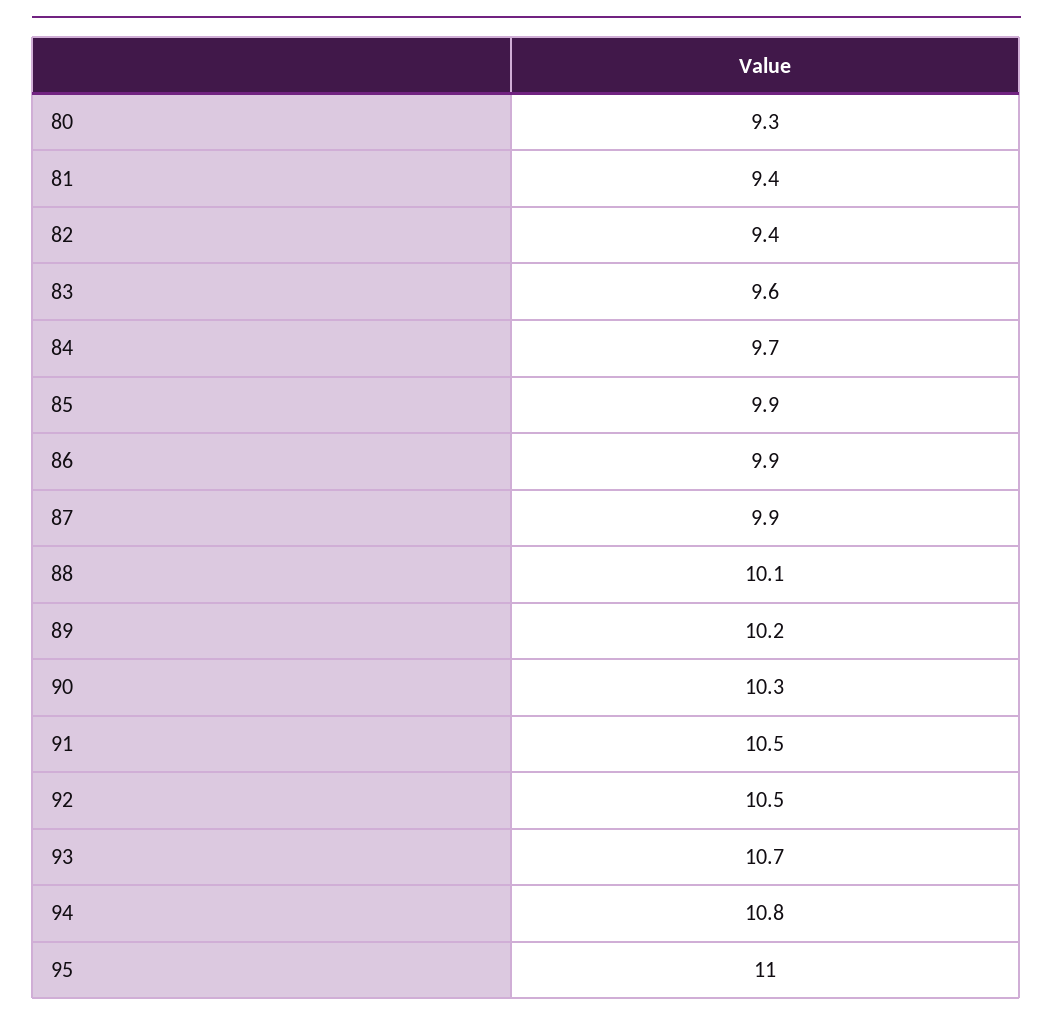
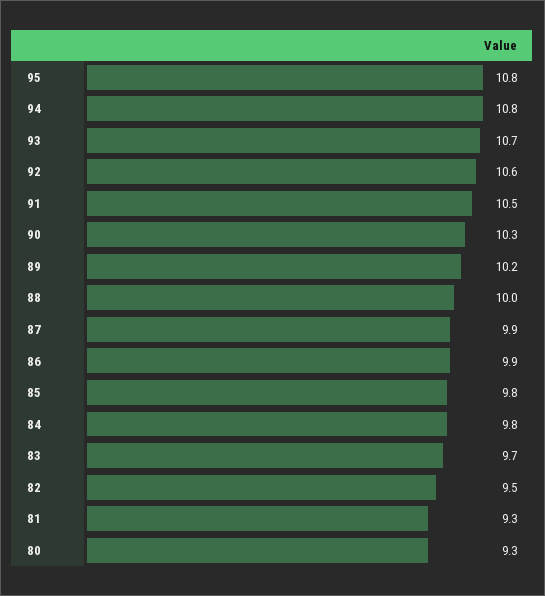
  {
    "80": 9.3,
-   "81": 9.4,
+   "81": 9.3,
-   "82": 9.4,
+   "82": 9.5,
-   "83": 9.6,
+   "83": 9.7,
-   "84": 9.7,
+   "84": 9.8,
-   "85": 9.9,
+   "85": 9.8,
    "86": 9.9,
    "87": 9.9,
-   "88": 10.1,
+   "88": 10,
    "89": 10.2,
    "90": 10.3,
    "91": 10.5,
-   "92": 10.5,
+   "92": 10.6,
    "93": 10.7,
    "94": 10.8,
-   "95": 11
+   "95": 10.8
  }

